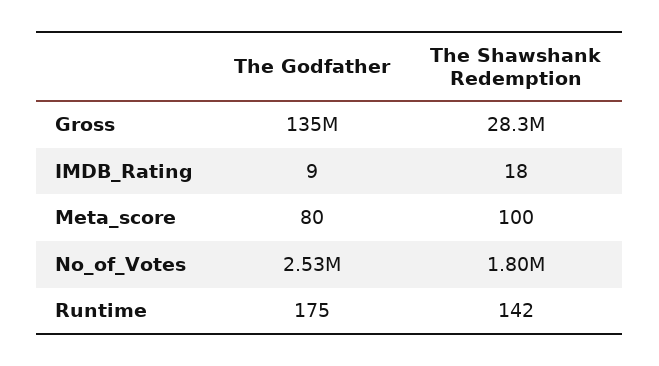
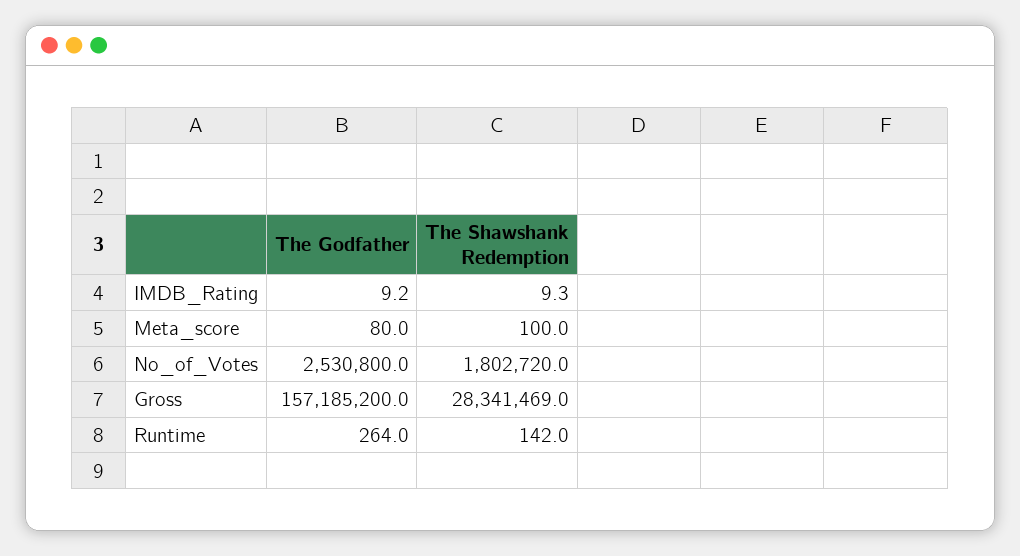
  {
    "The Godfather": {
-     "Gross": 135000000,
+     "Gross": 157185200,
      "IMDB_Rating": 9.2,
      "Meta_score": 80,
      "No_of_Votes": 2530800,
-     "Runtime": 175
+     "Runtime": 264
    },
    "The Shawshank Redemption": {
      "Gross": 28341469,
-     "IMDB_Rating": 18,
+     "IMDB_Rating": 9.3,
      "Meta_score": 100,
      "No_of_Votes": 1802720,
      "Runtime": 142
    }
  }

